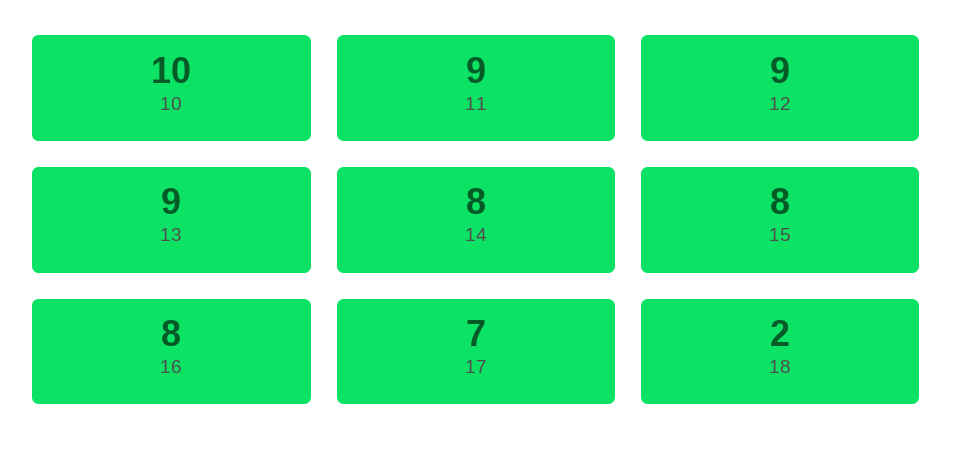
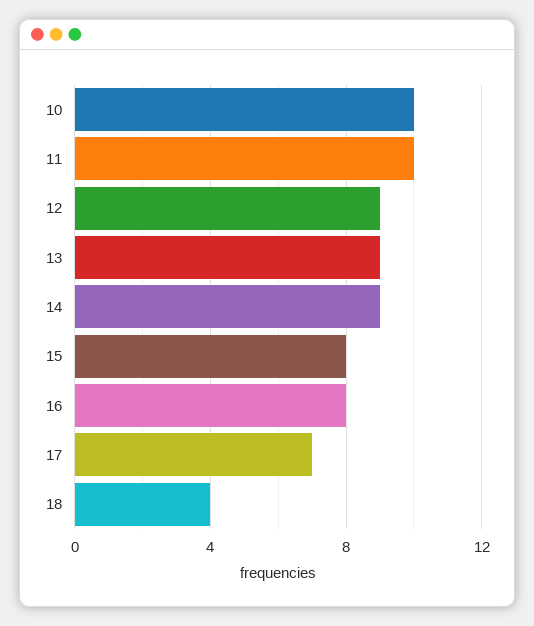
  {
    "10": 10,
-   "11": 9,
+   "11": 10,
    "12": 9,
    "13": 9,
-   "14": 8,
+   "14": 9,
    "15": 8,
    "16": 8,
    "17": 7,
-   "18": 2
+   "18": 4
  }

